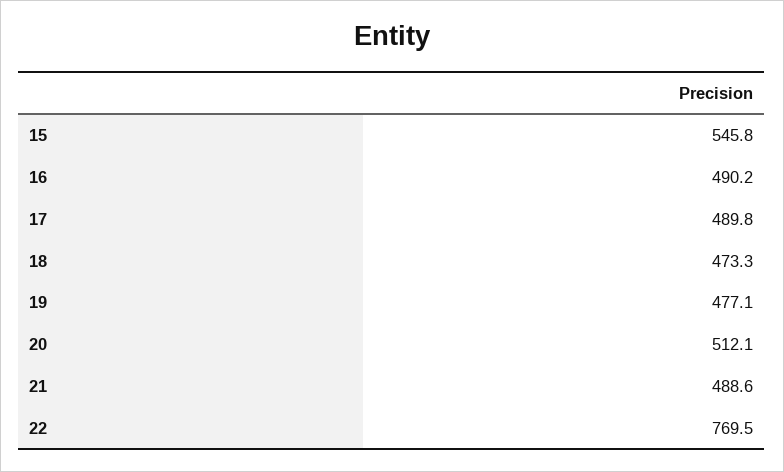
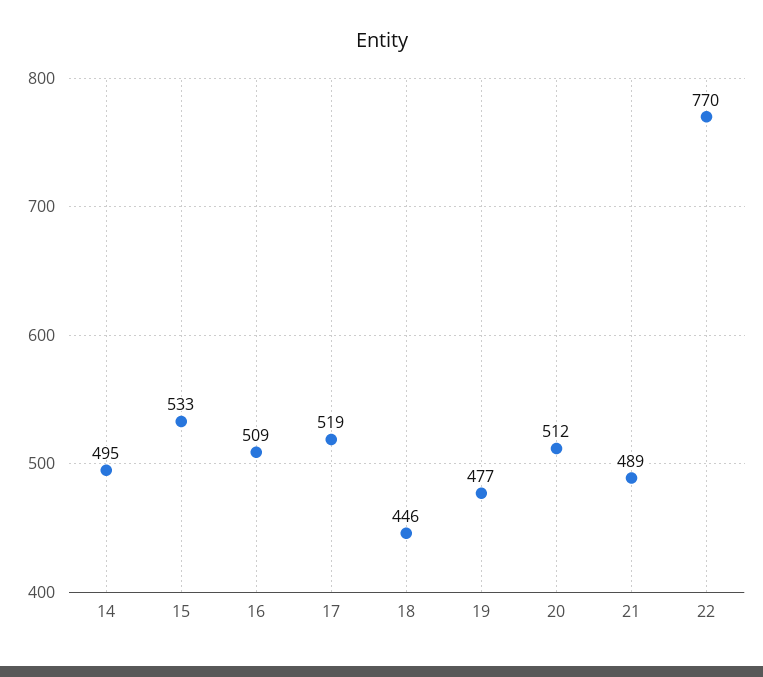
  {
-   "15": 545.8,
+   "15": 533,
-   "16": 490.2,
+   "16": 509,
-   "17": 489.8,
+   "17": 519,
-   "18": 473.3,
+   "18": 446,
    "19": 477.1,
    "20": 512.1,
    "21": 488.6,
-   "22": 769.5
+   "22": 769.5,
+   "14": 495
  }

